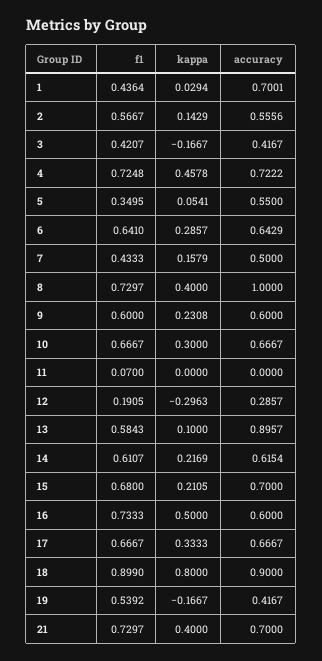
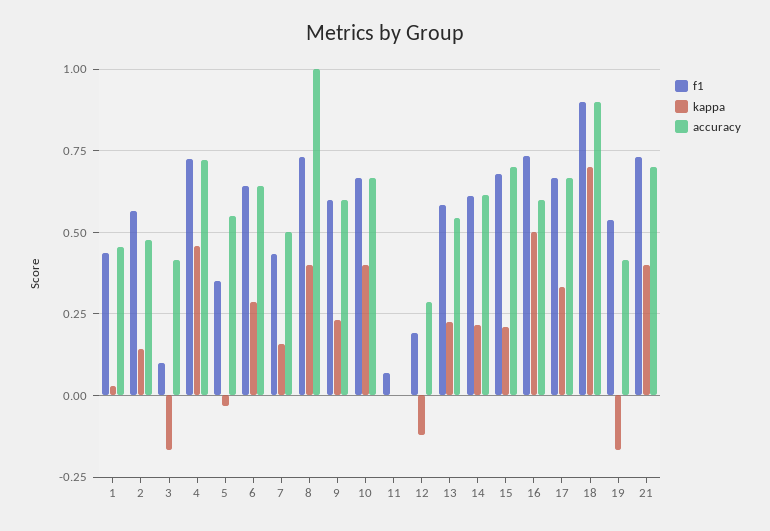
  {
    "f1": {
      "1": 0.4364,
      "2": 0.5667,
-     "3": 0.4207,
+     "3": 0.1,
      "4": 0.7248,
      "5": 0.3495,
      "6": 0.641,
      "7": 0.4333,
      "8": 0.7297,
      "9": 0.6,
      "10": 0.6667,
      "11": 0.07,
      "12": 0.1905,
      "13": 0.5843,
      "14": 0.6107,
      "15": 0.68,
      "16": 0.7333,
      "17": 0.6667,
      "18": 0.899,
      "19": 0.5392,
      "21": 0.7297
    },
    "kappa": {
      "1": 0.0294,
      "2": 0.1429,
      "3": -0.1667,
      "4": 0.4578,
-     "5": 0.0541,
+     "5": -0.025,
      "6": 0.2857,
      "7": 0.1579,
      "8": 0.4,
      "9": 0.2308,
-     "10": 0.3,
+     "10": 0.4,
      "11": 0,
-     "12": -0.2963,
+     "12": -0.125,
-     "13": 0.1,
+     "13": 0.225,
      "14": 0.2169,
      "15": 0.2105,
      "16": 0.5,
      "17": 0.3333,
-     "18": 0.8,
+     "18": 0.7,
      "19": -0.1667,
      "21": 0.4
    },
    "accuracy": {
-     "1": 0.7001,
+     "1": 0.45,
-     "2": 0.5556,
+     "2": 0.475,
      "3": 0.4167,
      "4": 0.7222,
      "5": 0.55,
      "6": 0.6429,
      "7": 0.5,
      "8": 1,
      "9": 0.6,
      "10": 0.6667,
      "11": 0,
      "12": 0.2857,
-     "13": 0.8957,
+     "13": 0.55,
      "14": 0.6154,
      "15": 0.7,
      "16": 0.6,
      "17": 0.6667,
      "18": 0.9,
      "19": 0.4167,
      "21": 0.7
    }
  }

